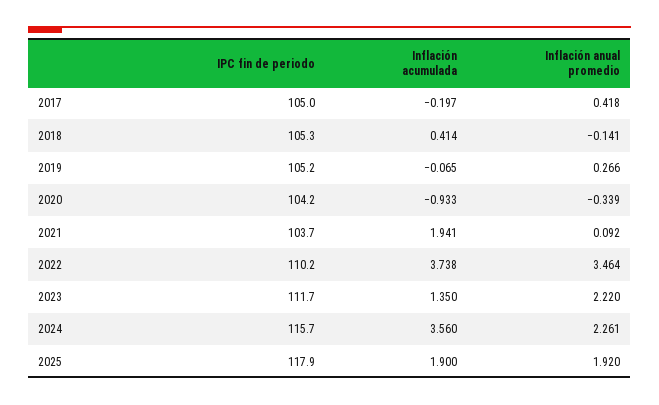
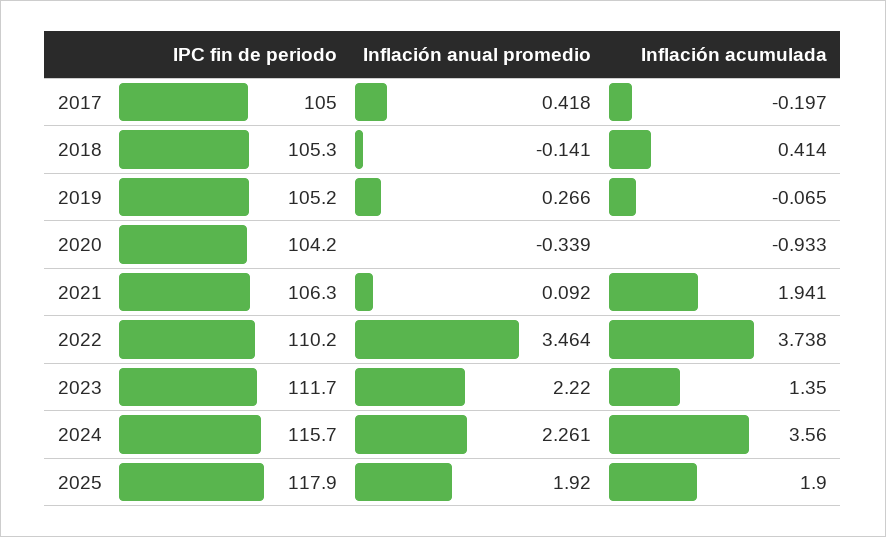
  {
    "IPC fin de periodo": {
      "2017": 105,
      "2018": 105.3,
      "2019": 105.2,
      "2020": 104.2,
-     "2021": 103.7,
+     "2021": 106.3,
      "2022": 110.2,
      "2023": 111.7,
      "2024": 115.7,
      "2025": 117.9
    },
    "Inflación acumulada": {
      "2017": -0.197,
      "2018": 0.414,
      "2019": -0.065,
      "2020": -0.933,
      "2021": 1.941,
      "2022": 3.738,
      "2023": 1.35,
      "2024": 3.56,
      "2025": 1.9
    },
    "Inflación anual promedio": {
      "2017": 0.418,
      "2018": -0.141,
      "2019": 0.266,
      "2020": -0.339,
      "2021": 0.092,
      "2022": 3.464,
      "2023": 2.22,
      "2024": 2.261,
      "2025": 1.92
    }
  }

